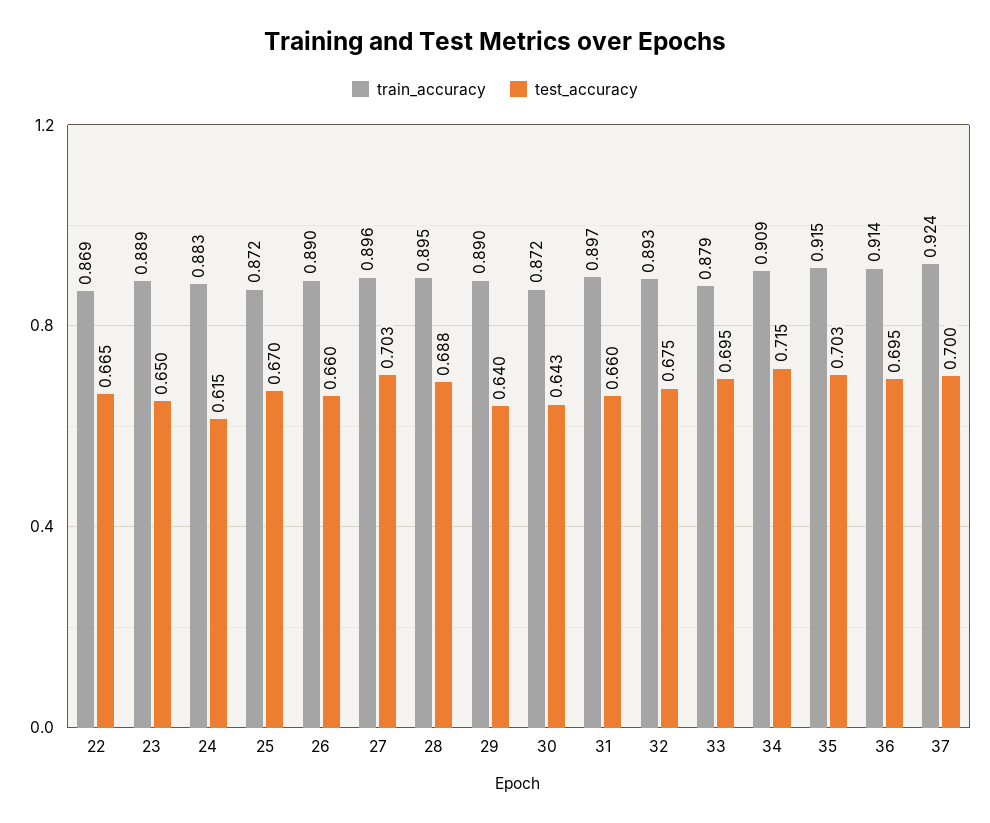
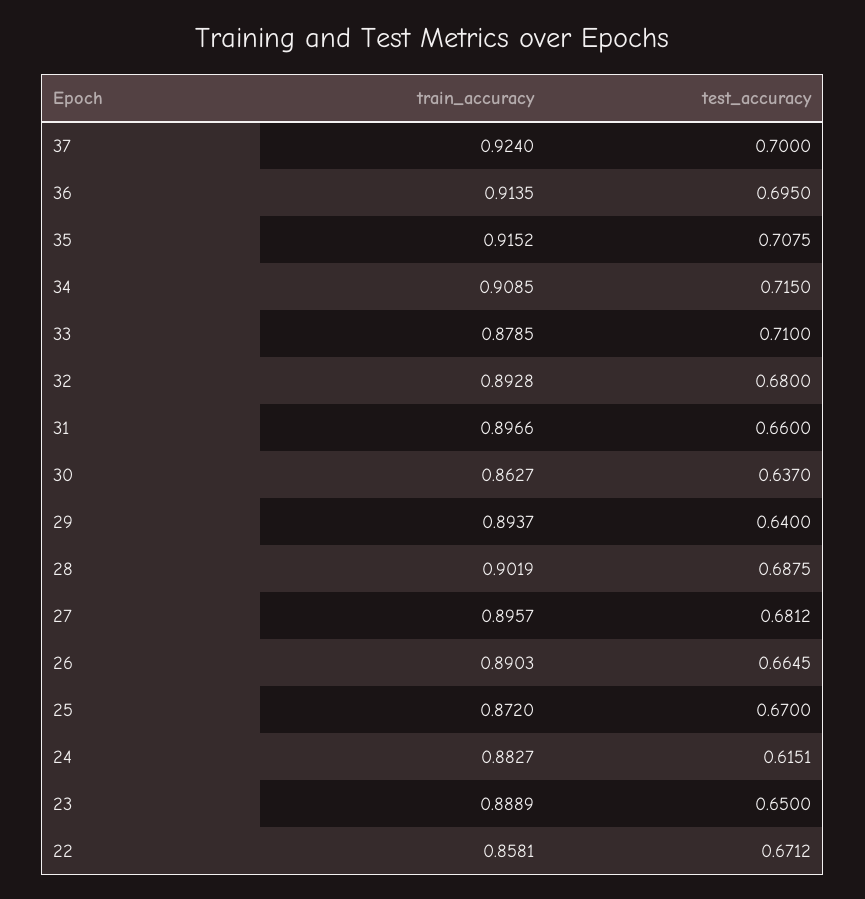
  {
    "train_accuracy": {
-     "22": 0.869,
+     "22": 0.8581,
      "23": 0.8889,
      "24": 0.8827,
      "25": 0.872,
      "26": 0.8903,
      "27": 0.8957,
-     "28": 0.895,
+     "28": 0.9019,
-     "29": 0.89,
+     "29": 0.8937,
-     "30": 0.872,
+     "30": 0.8627,
      "31": 0.8966,
      "32": 0.8928,
      "33": 0.8785,
      "34": 0.9085,
      "35": 0.9152,
      "36": 0.9135,
      "37": 0.924
    },
    "test_accuracy": {
-     "22": 0.665,
+     "22": 0.6712,
      "23": 0.65,
      "24": 0.6151,
      "25": 0.67,
-     "26": 0.66,
+     "26": 0.6645,
-     "27": 0.703,
+     "27": 0.6812,
      "28": 0.6875,
      "29": 0.64,
-     "30": 0.643,
+     "30": 0.637,
      "31": 0.66,
-     "32": 0.675,
+     "32": 0.68,
-     "33": 0.695,
+     "33": 0.71,
      "34": 0.715,
-     "35": 0.703,
+     "35": 0.7075,
      "36": 0.695,
      "37": 0.7
    }
  }

